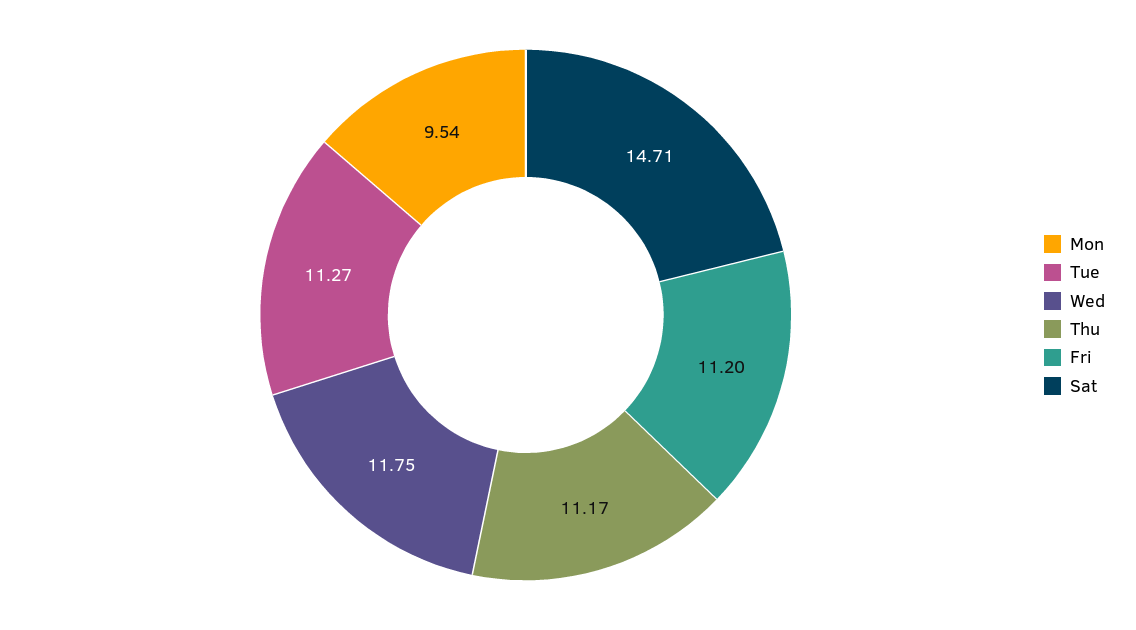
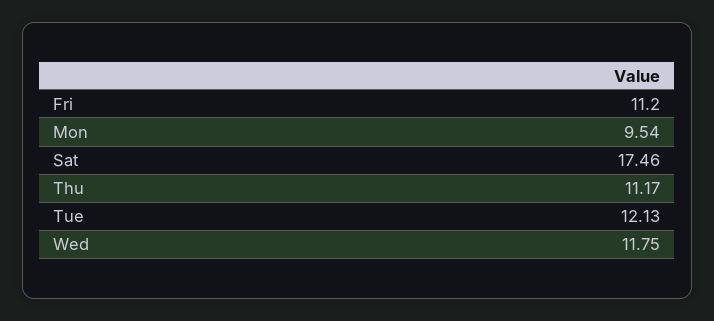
  {
    "Mon": 9.54,
-   "Tue": 11.27,
+   "Tue": 12.13,
    "Wed": 11.75,
    "Thu": 11.17,
    "Fri": 11.2,
-   "Sat": 14.71
+   "Sat": 17.46
  }

